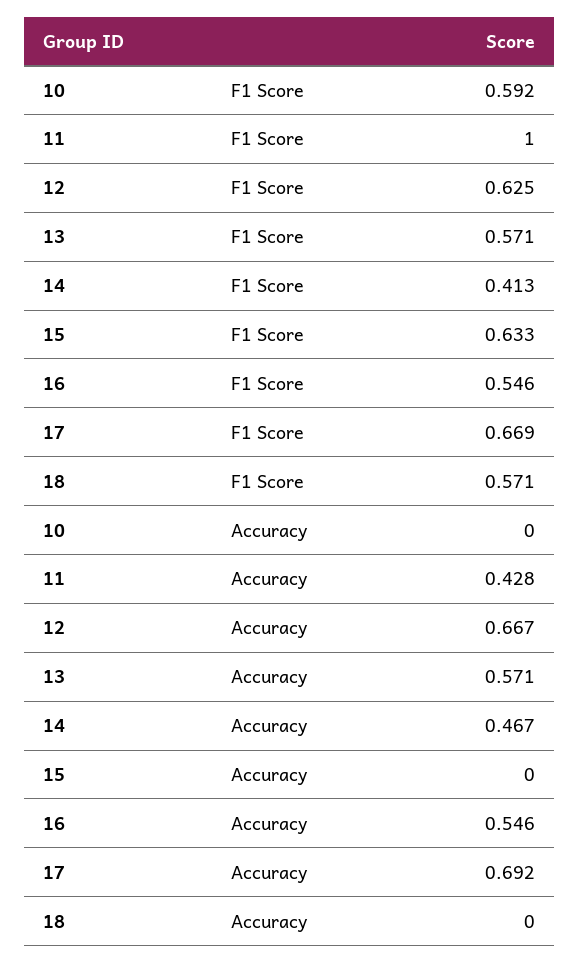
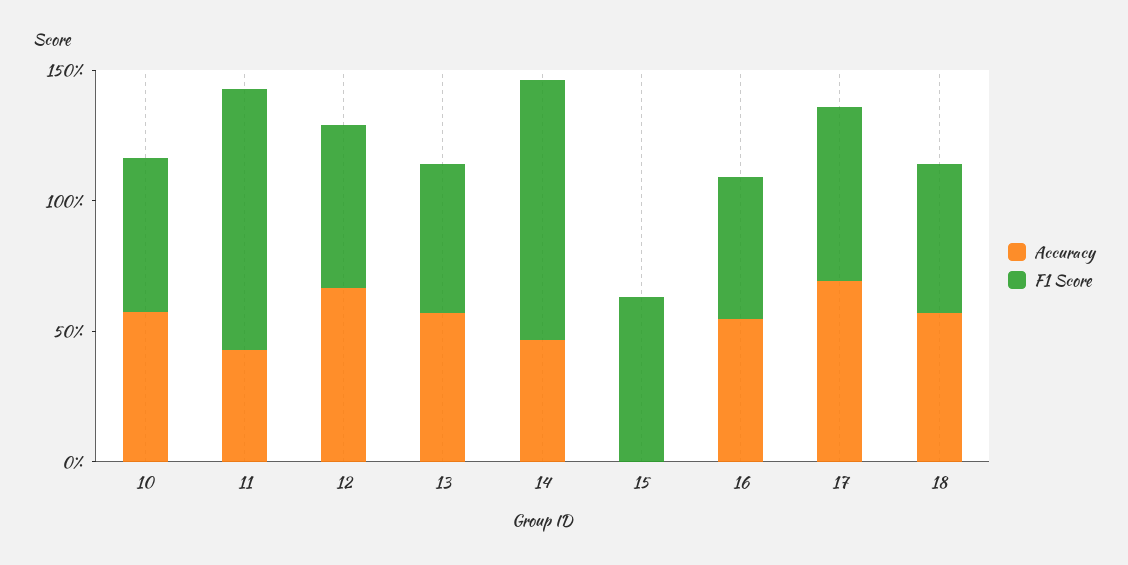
  {
    "F1 Score": {
      "10": 0.592,
      "11": 1,
      "12": 0.625,
      "13": 0.571,
-     "14": 0.413,
+     "14": 1,
      "15": 0.633,
      "16": 0.546,
      "17": 0.669,
      "18": 0.571
    },
    "Accuracy": {
-     "10": 0,
+     "10": 0.6,
      "11": 0.428,
      "12": 0.667,
      "13": 0.571,
      "14": 0.467,
      "15": 0,
      "16": 0.546,
      "17": 0.692,
-     "18": 0
+     "18": 0.6
    }
  }

